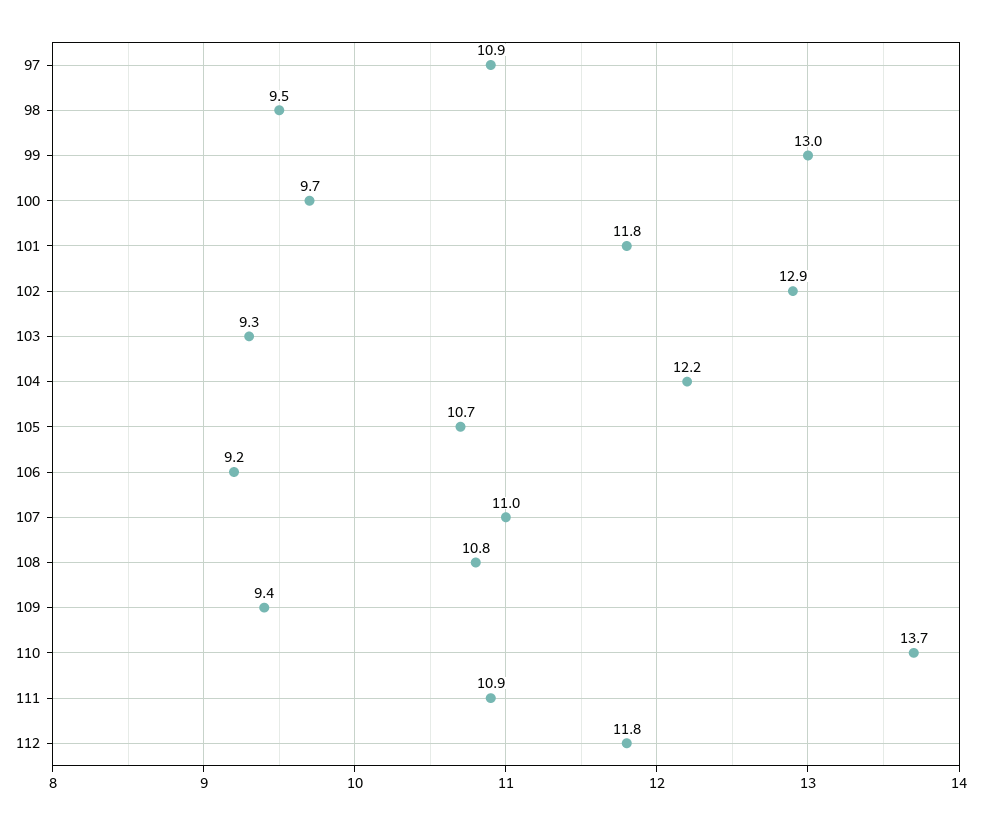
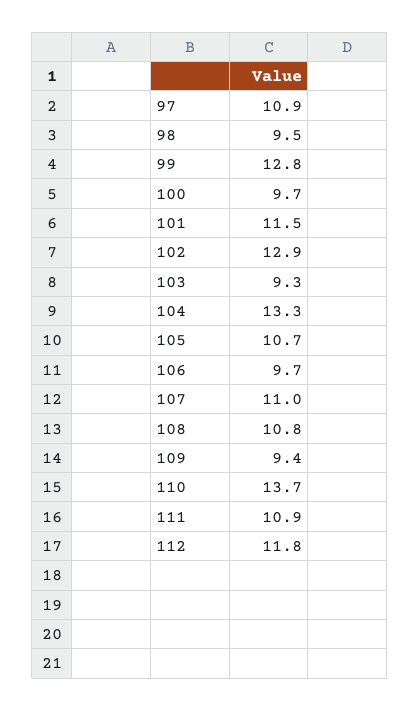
  {
    "97": 10.9,
    "98": 9.5,
-   "99": 13,
+   "99": 12.8,
    "100": 9.7,
-   "101": 11.8,
+   "101": 11.5,
    "102": 12.9,
    "103": 9.3,
-   "104": 12.2,
+   "104": 13.3,
    "105": 10.7,
-   "106": 9.2,
+   "106": 9.7,
    "107": 11,
    "108": 10.8,
    "109": 9.4,
    "110": 13.7,
    "111": 10.9,
    "112": 11.8
  }

